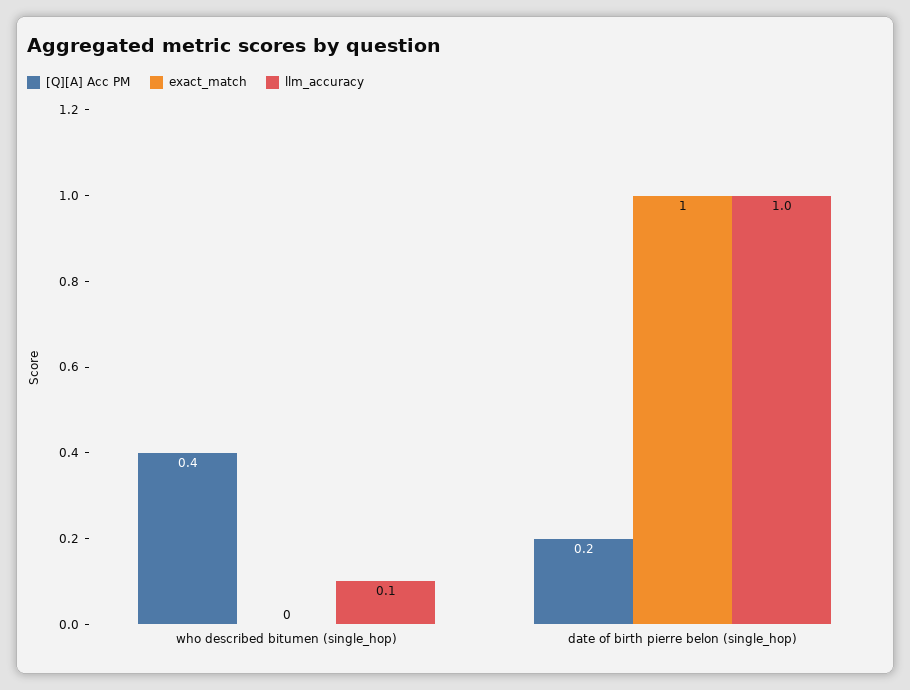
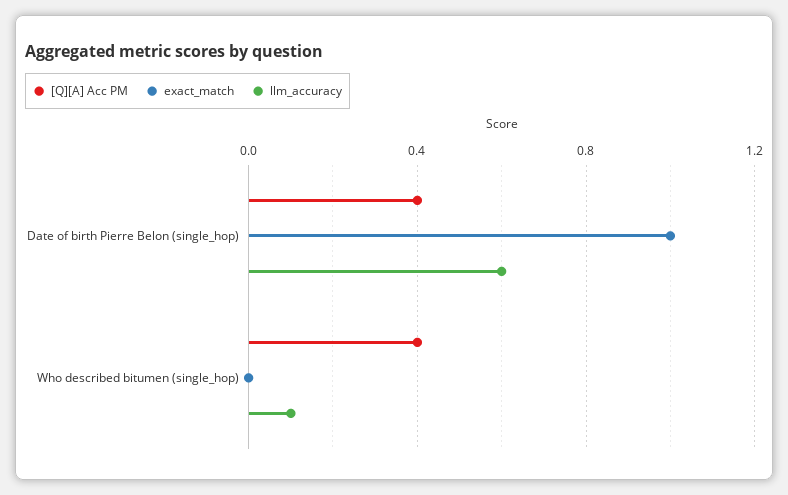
  {
    "[Q][A] Acc PM": {
      "who described bitumen (single_hop)": 0.4,
-     "date of birth pierre belon (single_hop)": 0.2
+     "date of birth pierre belon (single_hop)": 0.4
    },
    "exact_match": {
      "who described bitumen (single_hop)": 0,
      "date of birth pierre belon (single_hop)": 1
    },
    "llm_accuracy": {
      "who described bitumen (single_hop)": 0.1,
-     "date of birth pierre belon (single_hop)": 1
+     "date of birth pierre belon (single_hop)": 0.6
    }
  }

